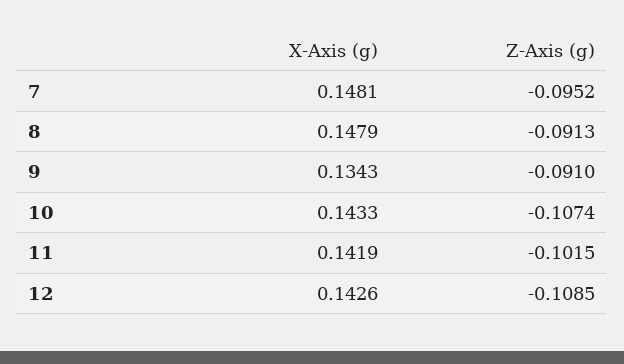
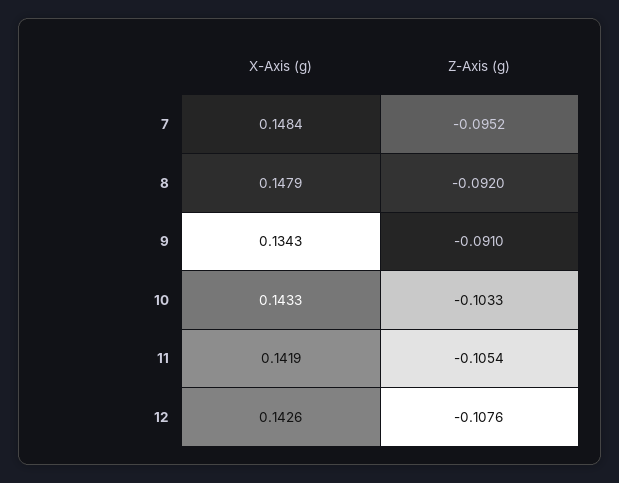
  {
    "X-Axis (g)": {
-     "7": 0.1481,
+     "7": 0.1484,
      "8": 0.1479,
      "9": 0.1343,
      "10": 0.1433,
      "11": 0.1419,
      "12": 0.1426
    },
    "Z-Axis (g)": {
      "7": -0.0952,
-     "8": -0.0913,
+     "8": -0.092,
      "9": -0.091,
-     "10": -0.1074,
+     "10": -0.1033,
-     "11": -0.1015,
+     "11": -0.1054,
-     "12": -0.1085
+     "12": -0.1076
    }
  }

